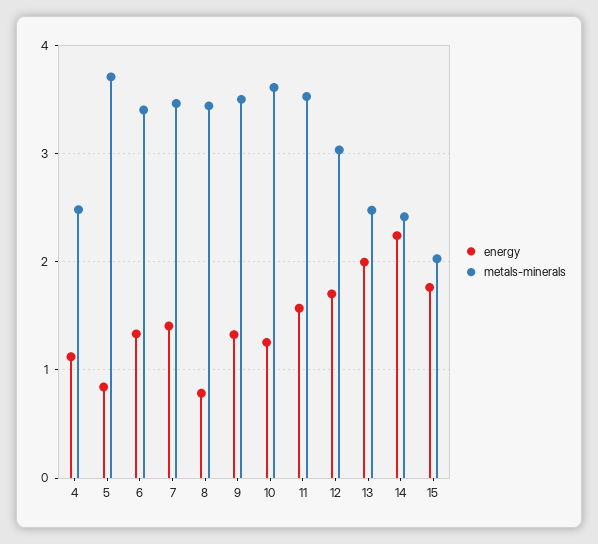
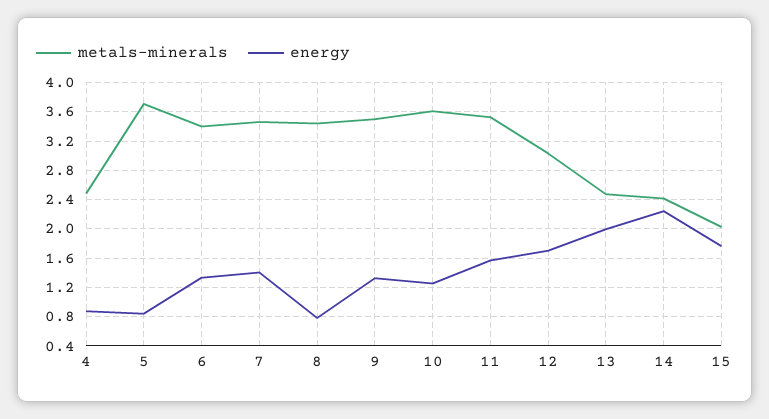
  {
    "energy": {
-     "4": 1.1,
+     "4": 0.9,
      "5": 0.8,
      "6": 1.3,
      "7": 1.4,
      "8": 0.8,
      "9": 1.3,
      "10": 1.3,
      "11": 1.6,
      "12": 1.7,
      "13": 2,
      "14": 2.2,
      "15": 1.8
    },
    "metals-minerals": {
      "4": 2.5,
      "5": 3.7,
      "6": 3.4,
      "7": 3.5,
      "8": 3.4,
      "9": 3.5,
      "10": 3.6,
      "11": 3.5,
      "12": 3,
      "13": 2.5,
      "14": 2.4,
      "15": 2
    }
  }

